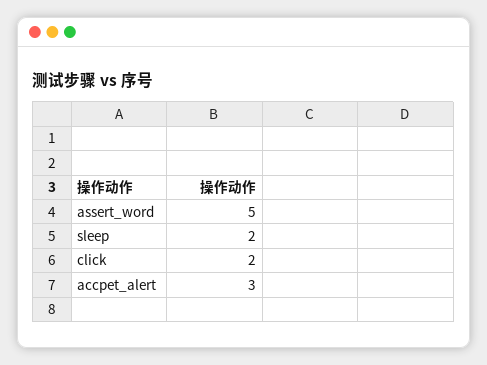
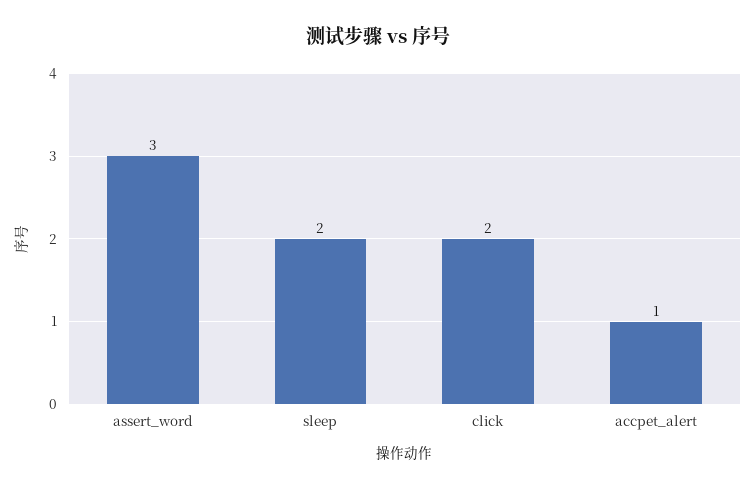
  {
-   "assert_word": 5,
+   "assert_word": 3,
    "sleep": 2,
    "click": 2,
-   "accpet_alert": 3
+   "accpet_alert": 1
  }

